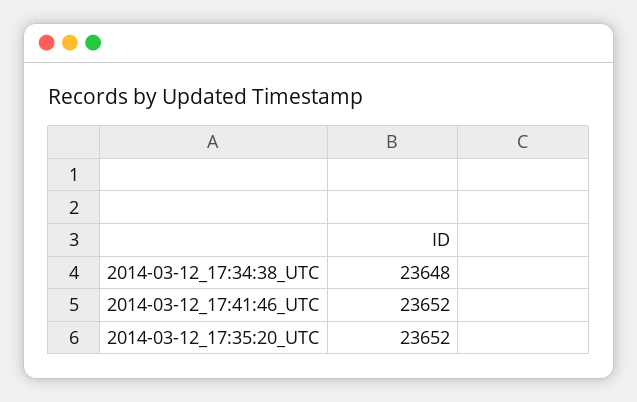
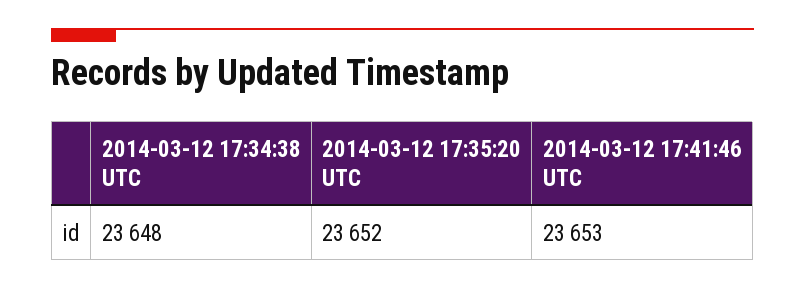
  {
    "2014-03-12_17:34:38_UTC": 23648,
-   "2014-03-12_17:41:46_UTC": 23652,
+   "2014-03-12_17:41:46_UTC": 23653,
    "2014-03-12_17:35:20_UTC": 23652
  }

